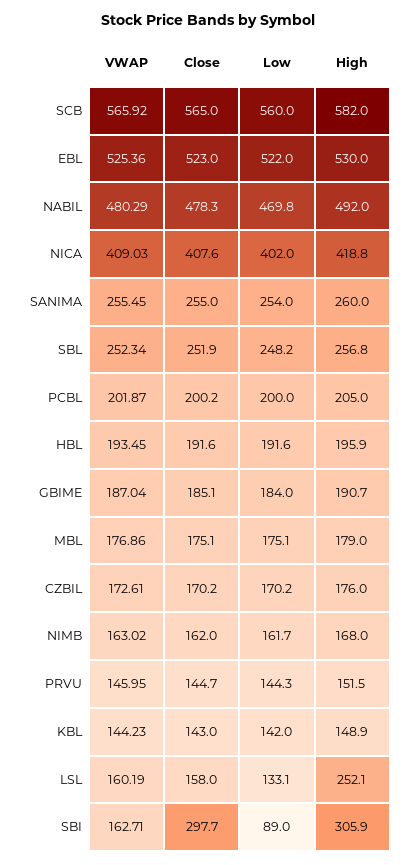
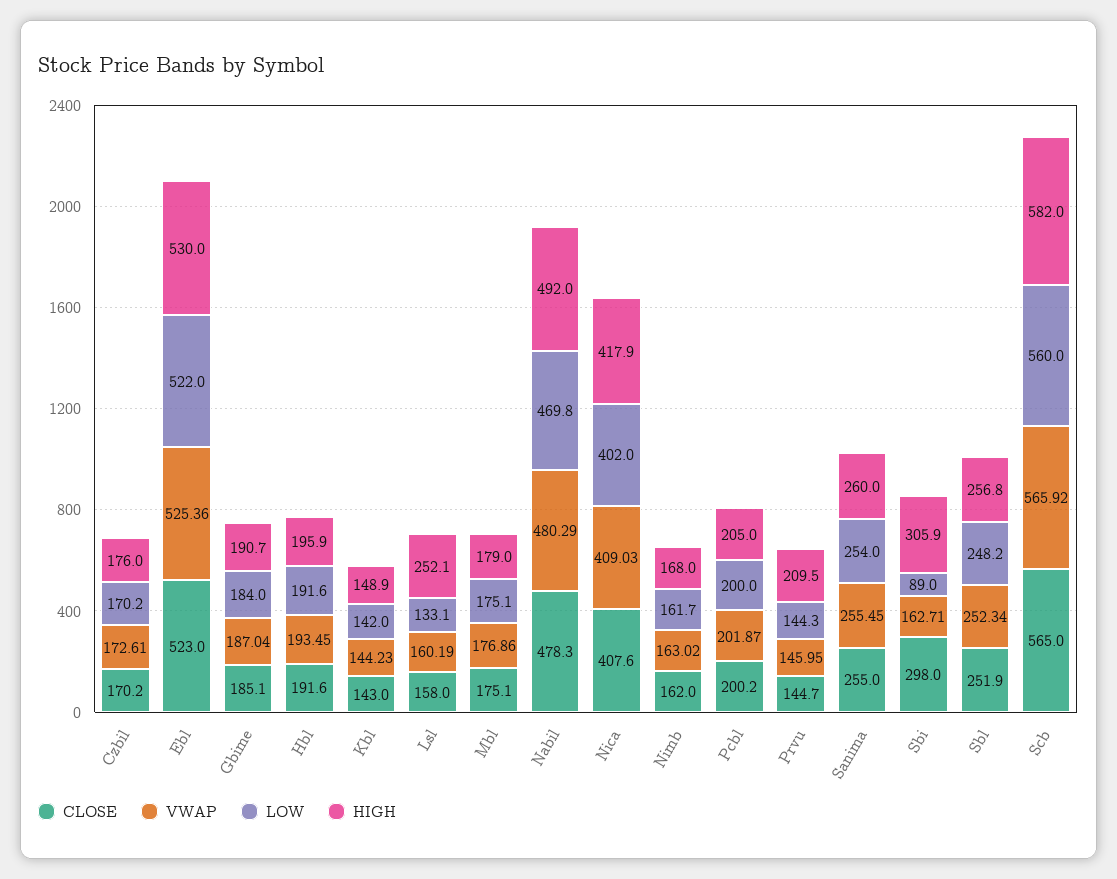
  {
    "VWAP": {
      "SCB": 565.92,
      "EBL": 525.36,
      "NABIL": 480.29,
      "NICA": 409.03,
      "SANIMA": 255.45,
      "SBL": 252.34,
      "PCBL": 201.87,
      "HBL": 193.45,
      "GBIME": 187.04,
      "MBL": 176.86,
      "CZBIL": 172.61,
      "NIMB": 163.02,
      "PRVU": 145.95,
      "KBL": 144.23,
      "LSL": 160.19,
      "SBI": 162.71
    },
    "Close": {
      "SCB": 565,
      "EBL": 523,
      "NABIL": 478.3,
      "NICA": 407.6,
      "SANIMA": 255,
      "SBL": 251.9,
      "PCBL": 200.2,
      "HBL": 191.6,
      "GBIME": 185.1,
      "MBL": 175.1,
      "CZBIL": 170.2,
      "NIMB": 162,
      "PRVU": 144.7,
      "KBL": 143,
      "LSL": 158,
-     "SBI": 297.7
+     "SBI": 298
    },
    "Low": {
      "SCB": 560,
      "EBL": 522,
      "NABIL": 469.8,
      "NICA": 402,
      "SANIMA": 254,
      "SBL": 248.2,
      "PCBL": 200,
      "HBL": 191.6,
      "GBIME": 184,
      "MBL": 175.1,
      "CZBIL": 170.2,
      "NIMB": 161.7,
      "PRVU": 144.3,
      "KBL": 142,
      "LSL": 133.1,
      "SBI": 89
    },
    "High": {
      "SCB": 582,
      "EBL": 530,
      "NABIL": 492,
-     "NICA": 418.8,
+     "NICA": 417.9,
      "SANIMA": 260,
      "SBL": 256.8,
      "PCBL": 205,
      "HBL": 195.9,
      "GBIME": 190.7,
      "MBL": 179,
      "CZBIL": 176,
      "NIMB": 168,
-     "PRVU": 151.5,
+     "PRVU": 209.5,
      "KBL": 148.9,
      "LSL": 252.1,
      "SBI": 305.9
    }
  }

